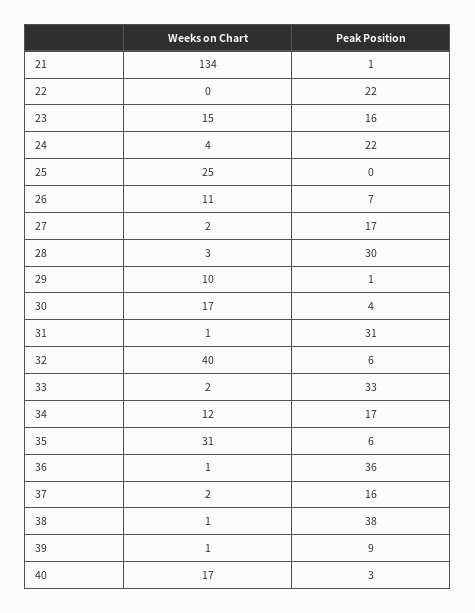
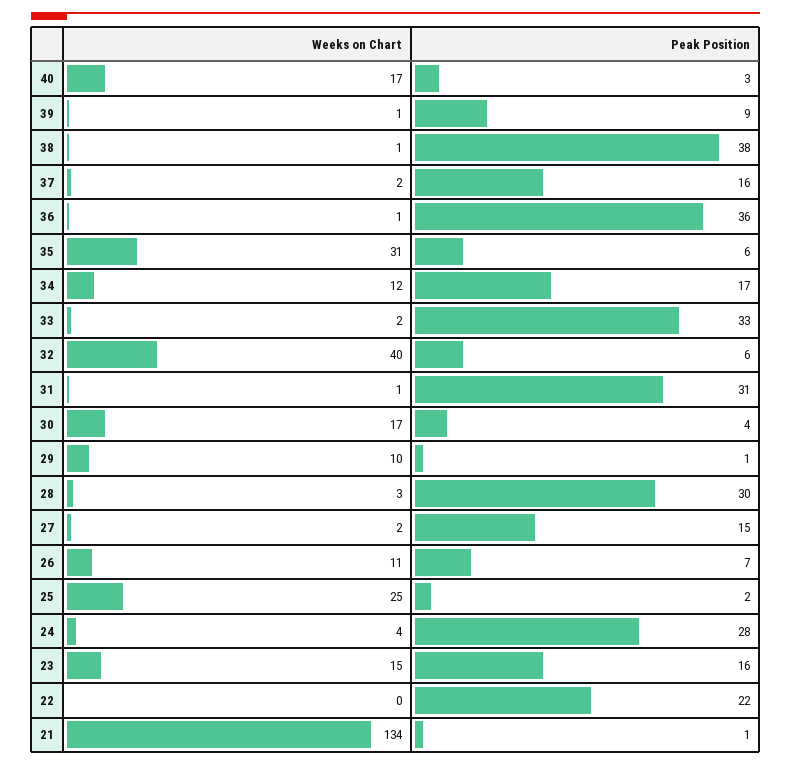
  {
    "Weeks on Chart": {
      "21": 134,
      "22": 0,
      "23": 15,
      "24": 4,
      "25": 25,
      "26": 11,
      "27": 2,
      "28": 3,
      "29": 10,
      "30": 17,
      "31": 1,
      "32": 40,
      "33": 2,
      "34": 12,
      "35": 31,
      "36": 1,
      "37": 2,
      "38": 1,
      "39": 1,
      "40": 17
    },
    "Peak Position": {
      "21": 1,
      "22": 22,
      "23": 16,
-     "24": 22,
+     "24": 28,
-     "25": 0,
+     "25": 2,
      "26": 7,
-     "27": 17,
+     "27": 15,
      "28": 30,
      "29": 1,
      "30": 4,
      "31": 31,
      "32": 6,
      "33": 33,
      "34": 17,
      "35": 6,
      "36": 36,
      "37": 16,
      "38": 38,
      "39": 9,
      "40": 3
    }
  }

